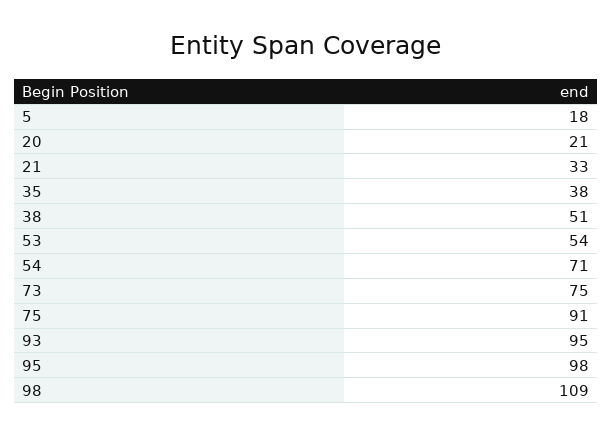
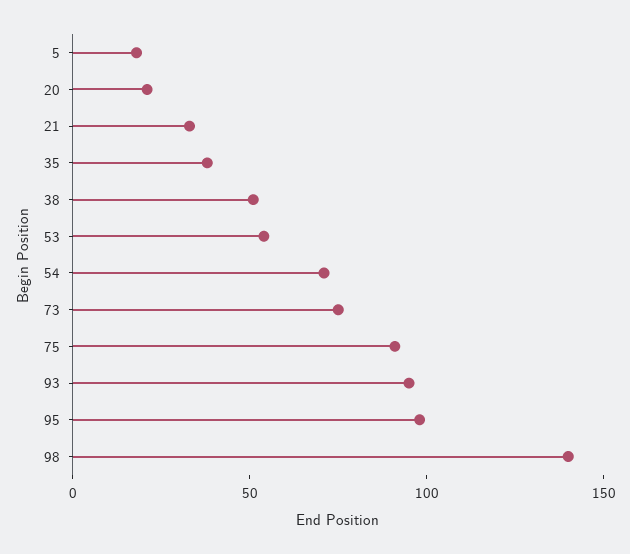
  {
    "5": 18,
    "20": 21,
    "21": 33,
    "35": 38,
    "38": 51,
    "53": 54,
    "54": 71,
    "73": 75,
    "75": 91,
    "93": 95,
    "95": 98,
-   "98": 109
+   "98": 140
  }

